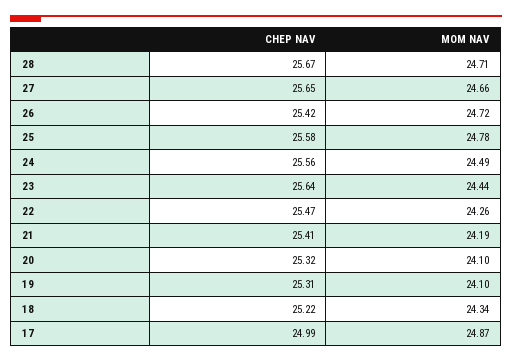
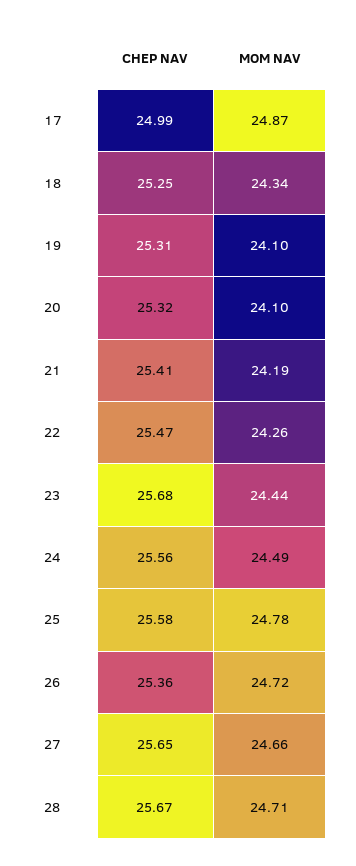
  {
    "CHEP NAV": {
      "28": 25.67,
      "27": 25.65,
-     "26": 25.42,
+     "26": 25.36,
      "25": 25.58,
      "24": 25.56,
-     "23": 25.64,
+     "23": 25.68,
      "22": 25.47,
      "21": 25.41,
      "20": 25.32,
      "19": 25.31,
-     "18": 25.22,
+     "18": 25.25,
      "17": 24.99
    },
    "MOM NAV": {
      "28": 24.71,
      "27": 24.66,
      "26": 24.72,
      "25": 24.78,
      "24": 24.49,
      "23": 24.44,
      "22": 24.26,
      "21": 24.19,
      "20": 24.1,
      "19": 24.1,
      "18": 24.34,
      "17": 24.87
    }
  }

